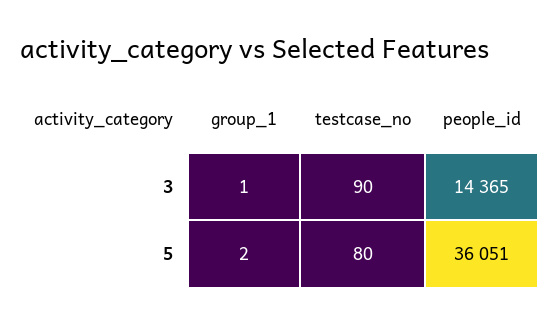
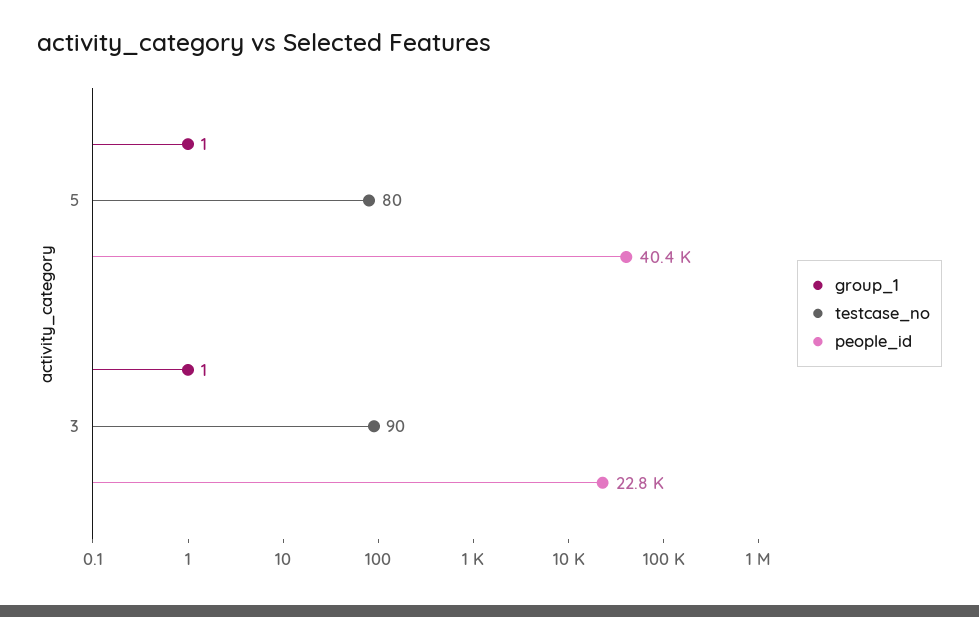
  {
    "group_1": {
      "3": 1,
-     "5": 2
+     "5": 1
    },
    "testcase_no": {
      "3": 90,
      "5": 80
    },
    "people_id": {
-     "3": 14365,
+     "3": 22800,
-     "5": 36051
+     "5": 40400
    }
  }

